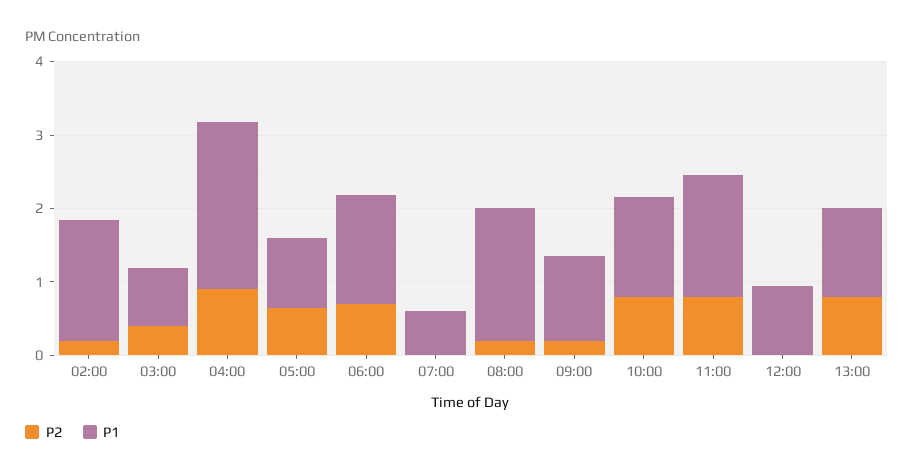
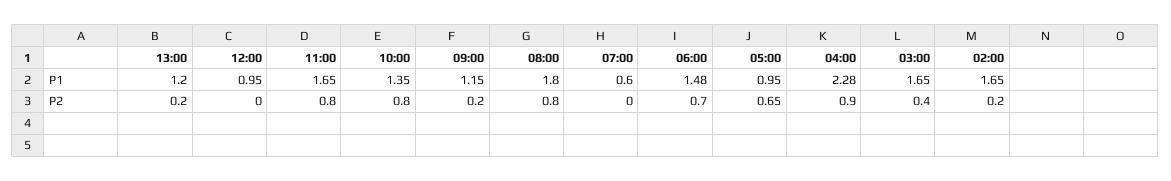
  {
    "P2": {
      "02:00": 0.2,
      "03:00": 0.4,
      "04:00": 0.9,
      "05:00": 0.65,
      "06:00": 0.7,
      "07:00": 0,
-     "08:00": 0.2,
+     "08:00": 0.8,
      "09:00": 0.2,
      "10:00": 0.8,
      "11:00": 0.8,
      "12:00": 0,
-     "13:00": 0.8
+     "13:00": 0.2
    },
    "P1": {
      "02:00": 1.65,
-     "03:00": 0.8,
+     "03:00": 1.65,
      "04:00": 2.28,
      "05:00": 0.95,
      "06:00": 1.48,
      "07:00": 0.6,
      "08:00": 1.8,
      "09:00": 1.15,
      "10:00": 1.35,
      "11:00": 1.65,
      "12:00": 0.95,
      "13:00": 1.2
    }
  }

